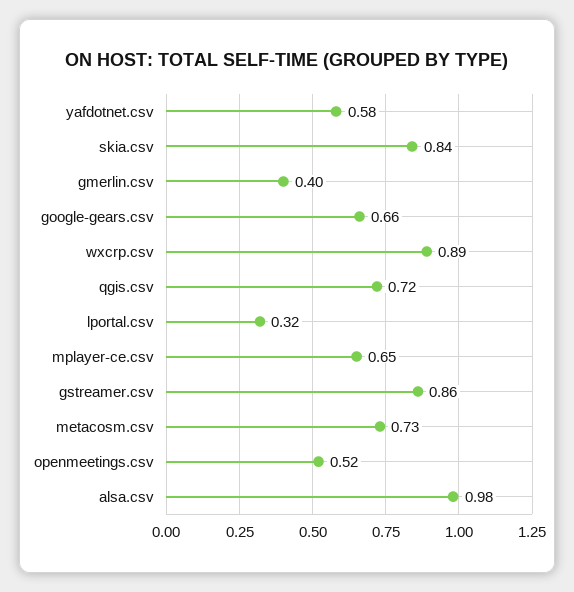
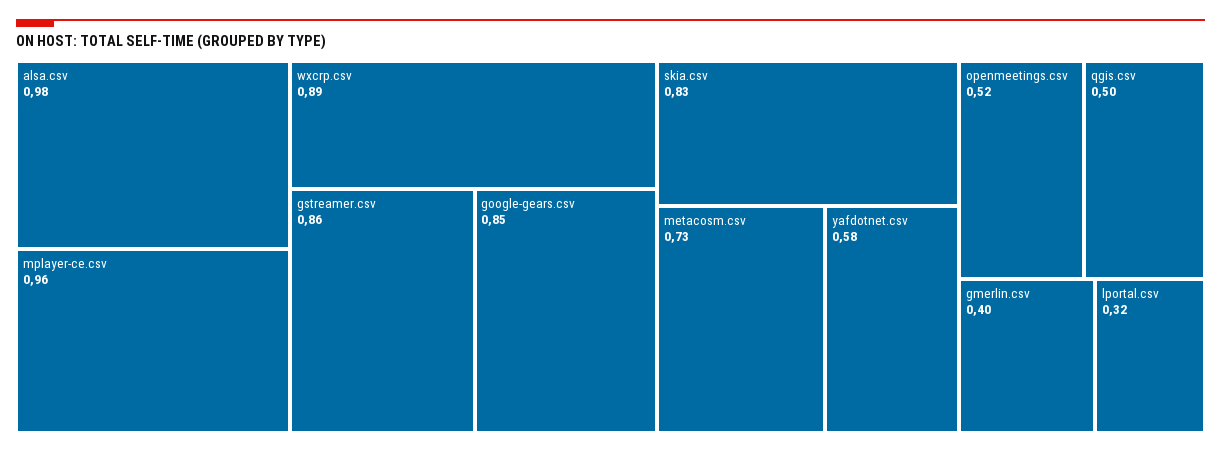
  {
    "yafdotnet.csv": 0.58,
-   "skia.csv": 0.84,
+   "skia.csv": 0.83,
    "gmerlin.csv": 0.4,
-   "google-gears.csv": 0.66,
+   "google-gears.csv": 0.85,
    "wxcrp.csv": 0.89,
-   "qgis.csv": 0.72,
+   "qgis.csv": 0.5,
    "lportal.csv": 0.32,
-   "mplayer-ce.csv": 0.65,
+   "mplayer-ce.csv": 0.96,
    "gstreamer.csv": 0.86,
    "metacosm.csv": 0.73,
    "openmeetings.csv": 0.52,
    "alsa.csv": 0.98
  }

